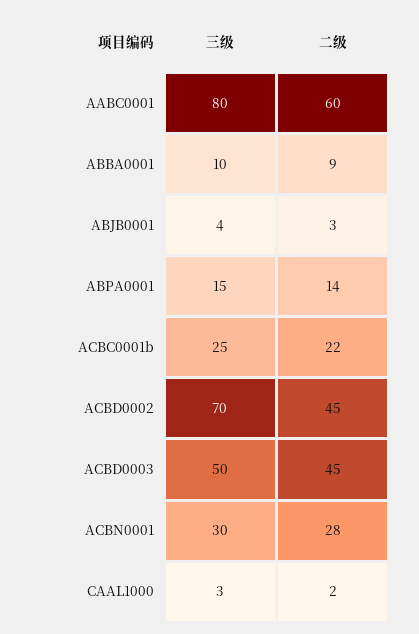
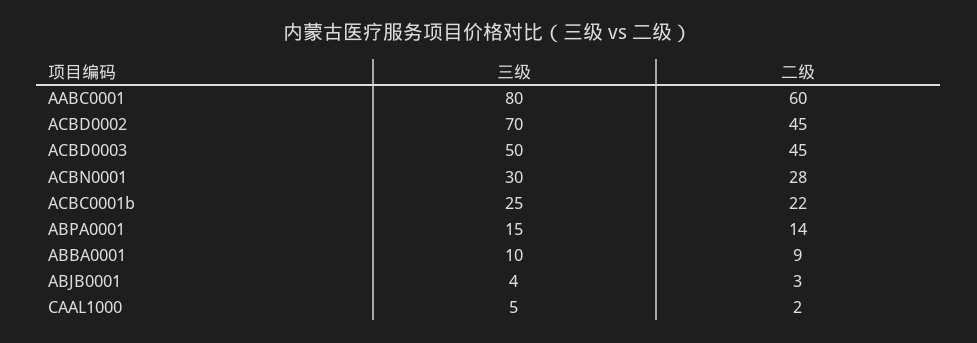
  {
    "三级": {
      "AABC0001": 80,
      "ABBA0001": 10,
      "ABJB0001": 4,
      "ABPA0001": 15,
      "ACBC0001b": 25,
      "ACBD0002": 70,
      "ACBD0003": 50,
      "ACBN0001": 30,
-     "CAAL1000": 3
+     "CAAL1000": 5
    },
    "二级": {
      "AABC0001": 60,
      "ABBA0001": 9,
      "ABJB0001": 3,
      "ABPA0001": 14,
      "ACBC0001b": 22,
      "ACBD0002": 45,
      "ACBD0003": 45,
      "ACBN0001": 28,
      "CAAL1000": 2
    }
  }

